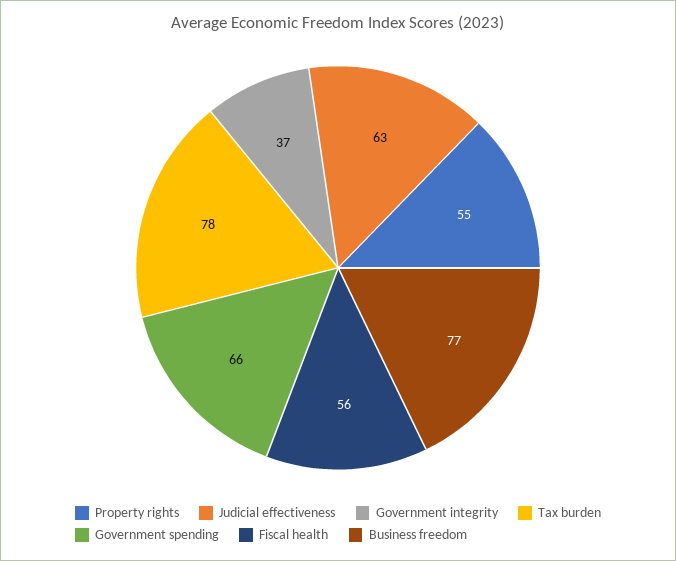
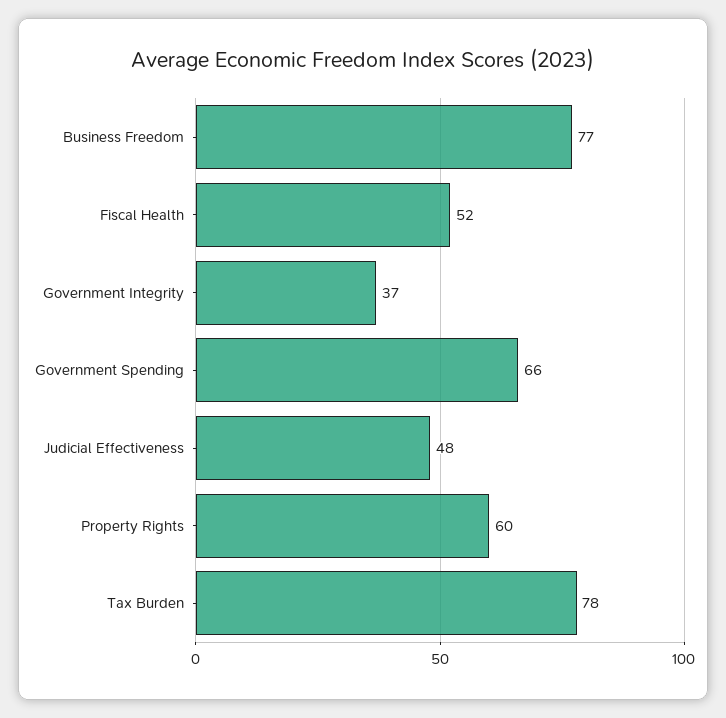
  {
-   "Property rights": 55,
+   "Property rights": 60,
-   "Judicial effectiveness": 63,
+   "Judicial effectiveness": 48,
    "Government integrity": 37,
    "Tax burden": 78,
    "Government spending": 66,
-   "Fiscal health": 56,
+   "Fiscal health": 52,
    "Business freedom": 77
  }

